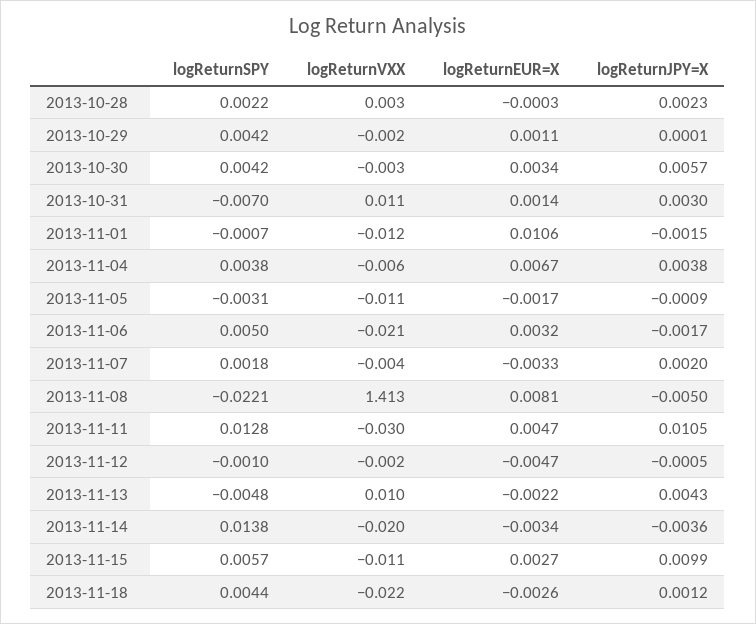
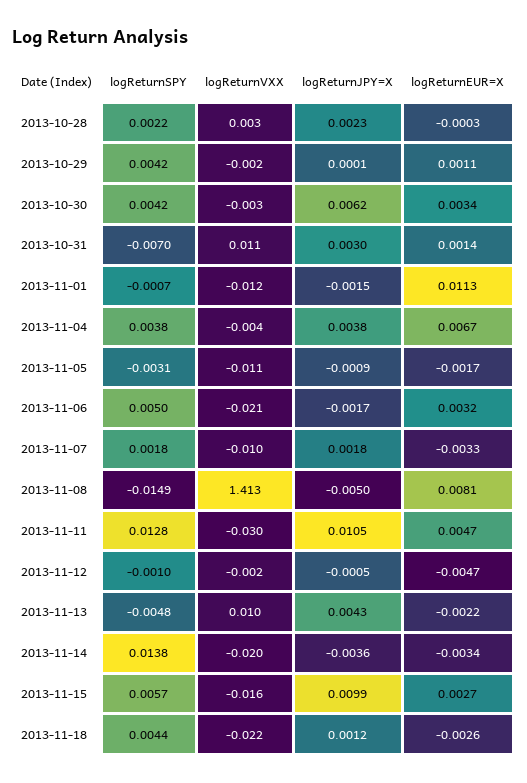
  {
    "logReturnSPY": {
      "2013-10-28": 0.0022,
      "2013-10-29": 0.0042,
      "2013-10-30": 0.0042,
      "2013-10-31": -0.007,
      "2013-11-01": -0.0007,
      "2013-11-04": 0.0038,
      "2013-11-05": -0.0031,
      "2013-11-06": 0.005,
      "2013-11-07": 0.0018,
-     "2013-11-08": -0.0221,
+     "2013-11-08": -0.0149,
      "2013-11-11": 0.0128,
      "2013-11-12": -0.001,
      "2013-11-13": -0.0048,
      "2013-11-14": 0.0138,
      "2013-11-15": 0.0057,
      "2013-11-18": 0.0044
    },
    "logReturnVXX": {
      "2013-10-28": 0.003,
      "2013-10-29": -0.002,
      "2013-10-30": -0.003,
      "2013-10-31": 0.011,
      "2013-11-01": -0.012,
-     "2013-11-04": -0.006,
+     "2013-11-04": -0.004,
      "2013-11-05": -0.011,
      "2013-11-06": -0.021,
-     "2013-11-07": -0.004,
+     "2013-11-07": -0.01,
      "2013-11-08": 1.413,
      "2013-11-11": -0.03,
      "2013-11-12": -0.002,
      "2013-11-13": 0.01,
      "2013-11-14": -0.02,
-     "2013-11-15": -0.011,
+     "2013-11-15": -0.016,
      "2013-11-18": -0.022
    },
    "logReturnEUR=X": {
      "2013-10-28": -0.0003,
      "2013-10-29": 0.0011,
      "2013-10-30": 0.0034,
      "2013-10-31": 0.0014,
-     "2013-11-01": 0.0106,
+     "2013-11-01": 0.0113,
      "2013-11-04": 0.0067,
      "2013-11-05": -0.0017,
      "2013-11-06": 0.0032,
      "2013-11-07": -0.0033,
      "2013-11-08": 0.0081,
      "2013-11-11": 0.0047,
      "2013-11-12": -0.0047,
      "2013-11-13": -0.0022,
      "2013-11-14": -0.0034,
      "2013-11-15": 0.0027,
      "2013-11-18": -0.0026
    },
    "logReturnJPY=X": {
      "2013-10-28": 0.0023,
      "2013-10-29": 0.0001,
-     "2013-10-30": 0.0057,
+     "2013-10-30": 0.0062,
      "2013-10-31": 0.003,
      "2013-11-01": -0.0015,
      "2013-11-04": 0.0038,
      "2013-11-05": -0.0009,
      "2013-11-06": -0.0017,
-     "2013-11-07": 0.002,
+     "2013-11-07": 0.0018,
      "2013-11-08": -0.005,
      "2013-11-11": 0.0105,
      "2013-11-12": -0.0005,
      "2013-11-13": 0.0043,
      "2013-11-14": -0.0036,
      "2013-11-15": 0.0099,
      "2013-11-18": 0.0012
    }
  }

